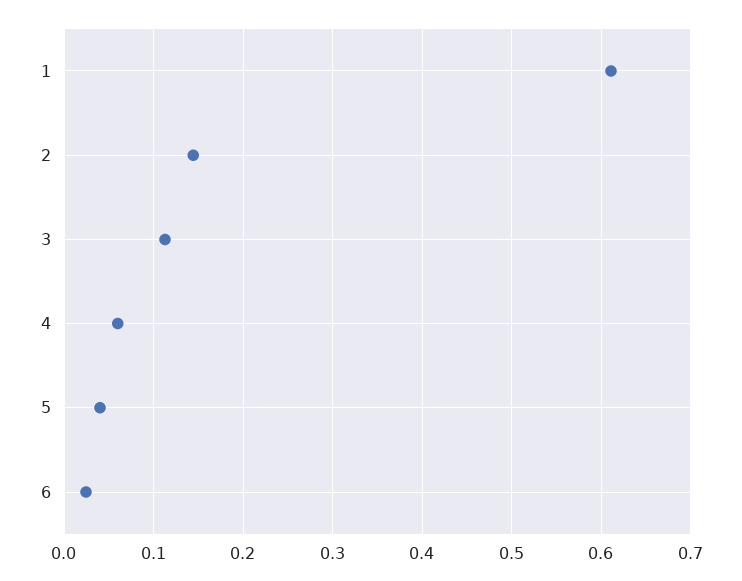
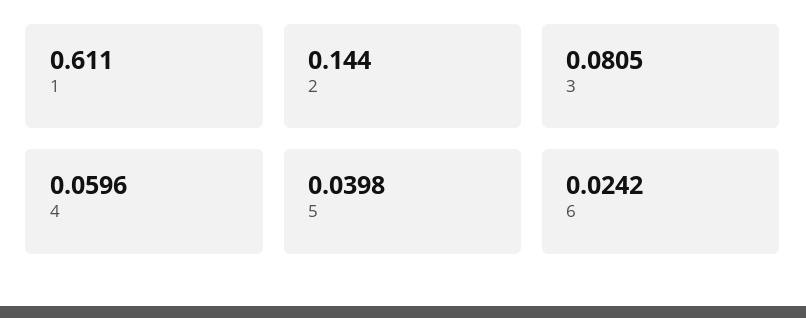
  {
    "1": 0.611,
    "2": 0.144,
-   "3": 0.11,
+   "3": 0.0805,
    "4": 0.0596,
    "5": 0.0398,
    "6": 0.0242
  }

